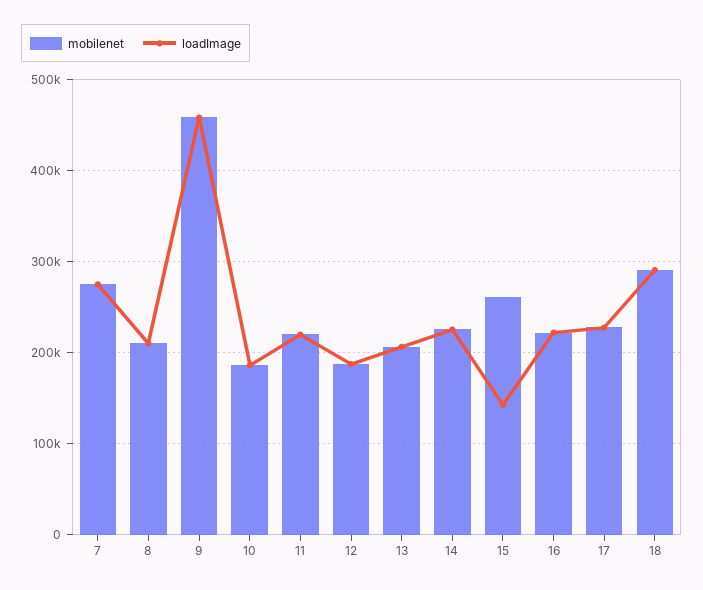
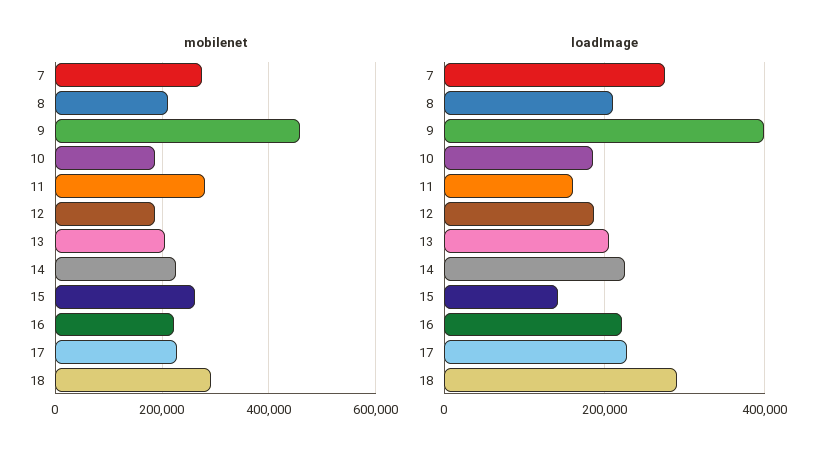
  {
    "mobilenet": {
      "7": 280000,
      "8": 210000,
      "9": 460000,
      "10": 190000,
-     "11": 220000,
+     "11": 280000,
      "12": 190000,
      "13": 210000,
      "14": 230000,
      "15": 260000,
      "16": 220000,
      "17": 230000,
      "18": 290000
    },
    "loadImage": {
      "7": 270000,
      "8": 210000,
-     "9": 460000,
+     "9": 400000,
      "10": 190000,
-     "11": 220000,
+     "11": 160000,
      "12": 190000,
      "13": 210000,
      "14": 230000,
      "15": 140000,
      "16": 220000,
      "17": 230000,
      "18": 290000
    }
  }

